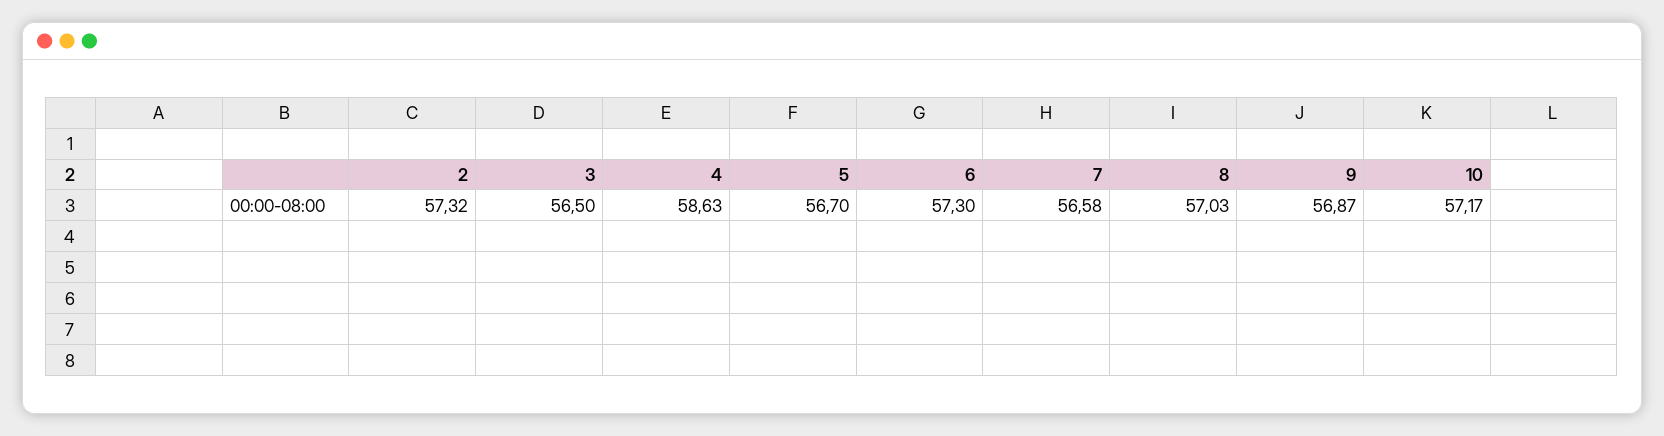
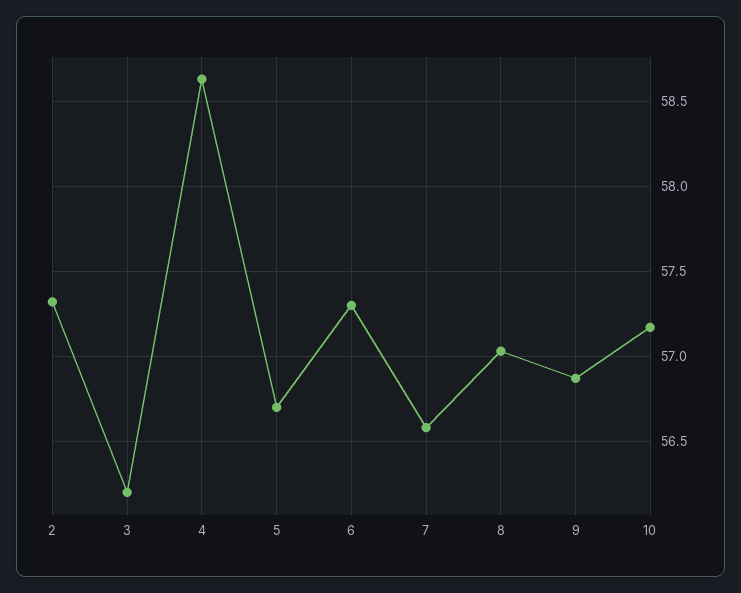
  {
    "2": 57.32,
-   "3": 56.5,
+   "3": 56.2,
    "4": 58.63,
    "5": 56.7,
    "6": 57.3,
    "7": 56.58,
    "8": 57.03,
    "9": 56.87,
    "10": 57.17
  }

